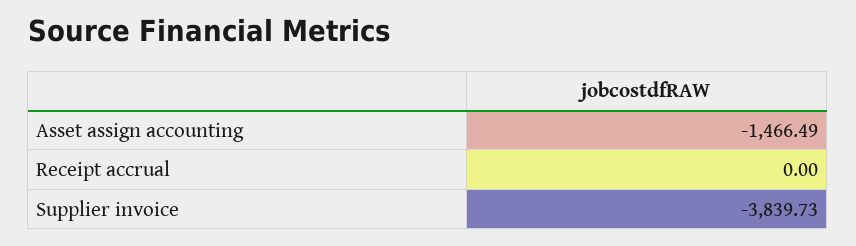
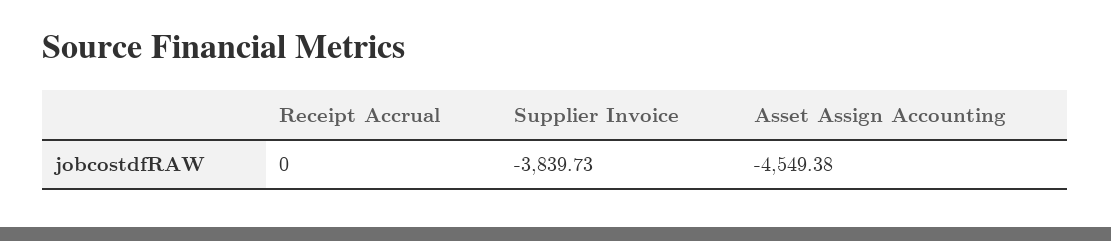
  {
-   "Asset assign accounting": -1466.49,
+   "Asset assign accounting": -4549.38,
    "Receipt accrual": 0,
    "Supplier invoice": -3839.73
  }

